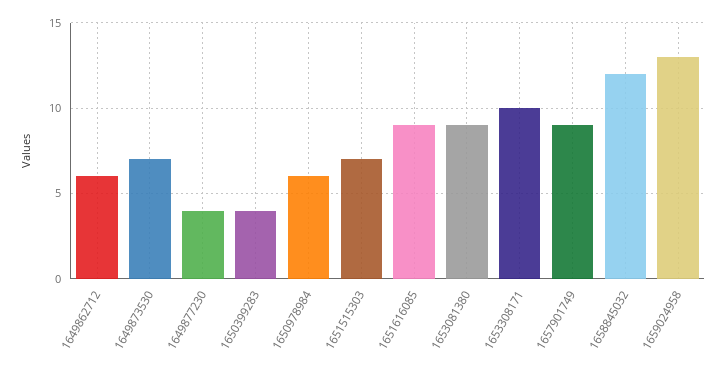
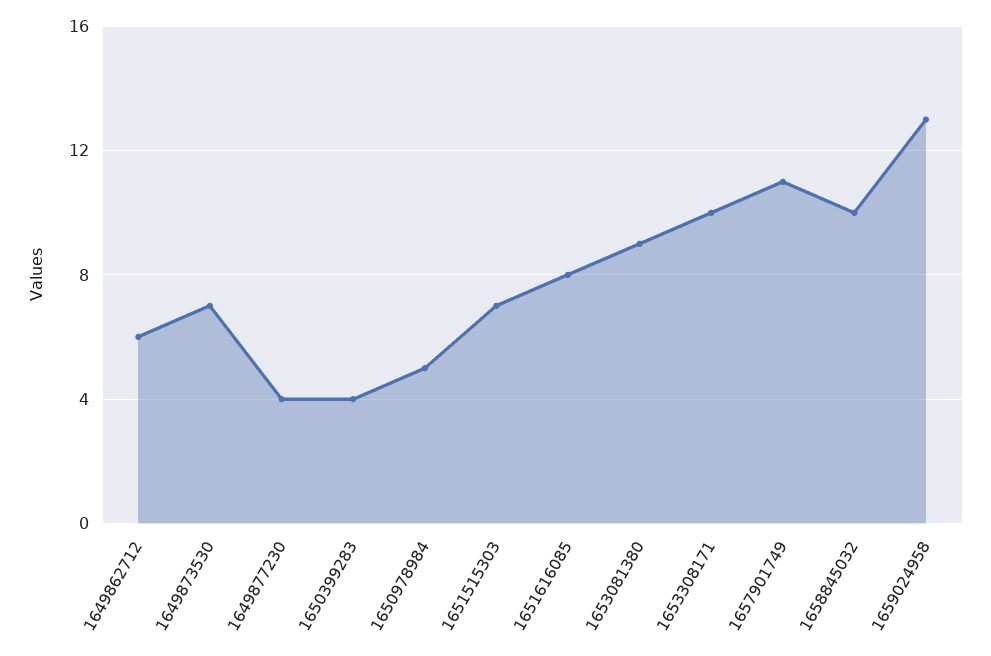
  {
    "1649862712": 6,
    "1649873530": 7,
    "1649877230": 4,
    "1650399283": 4,
-   "1650978984": 6,
+   "1650978984": 5,
    "1651515303": 7,
-   "1651616085": 9,
+   "1651616085": 8,
    "1653081380": 9,
    "1653308171": 10,
-   "1657901749": 9,
+   "1657901749": 11,
-   "1658845032": 12,
+   "1658845032": 10,
    "1659024958": 13
  }

